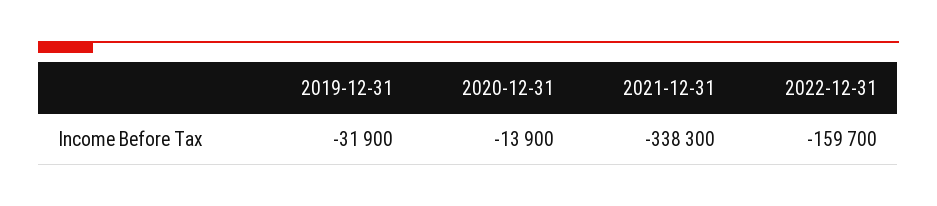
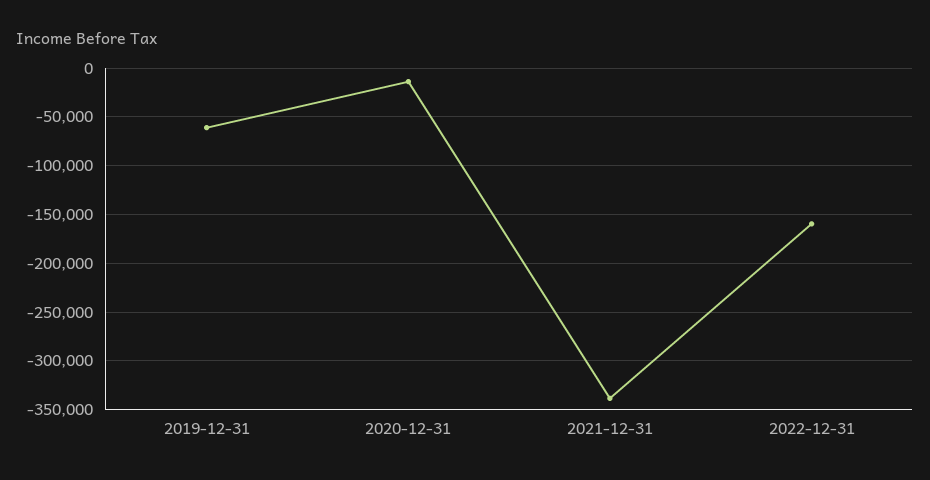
  {
-   "2019-12-31": -31900,
+   "2019-12-31": -60000,
    "2020-12-31": -13900,
    "2021-12-31": -338300,
    "2022-12-31": -159700
  }

